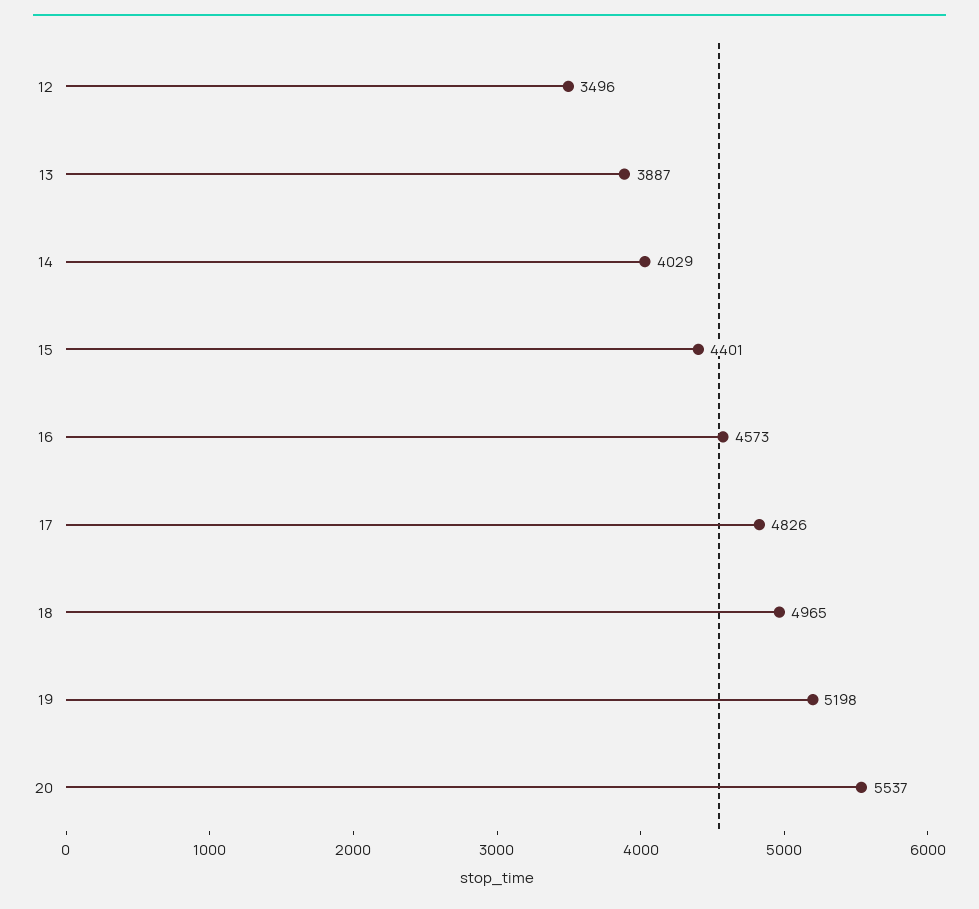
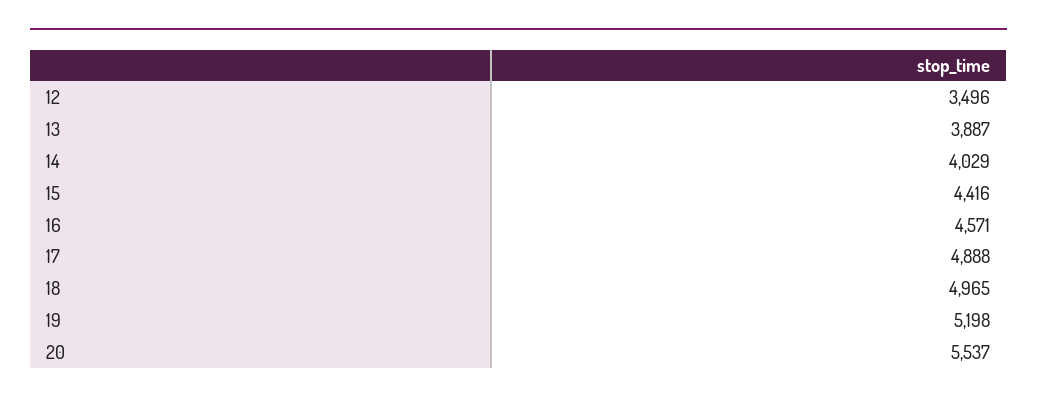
  {
    "12": 3496,
    "13": 3887,
    "14": 4029,
-   "15": 4401,
+   "15": 4416,
-   "16": 4573,
+   "16": 4571,
-   "17": 4826,
+   "17": 4888,
    "18": 4965,
    "19": 5198,
    "20": 5537
  }

